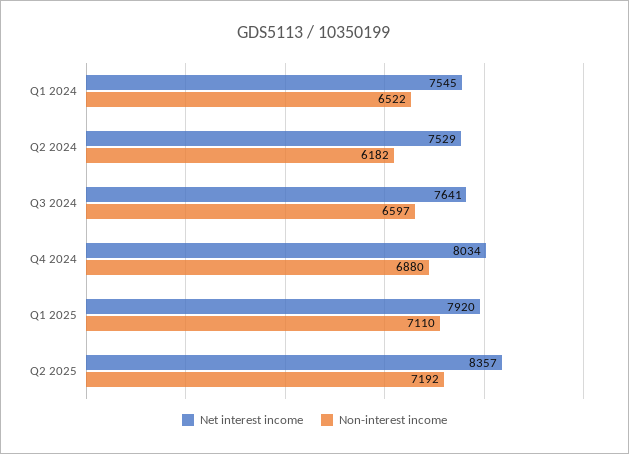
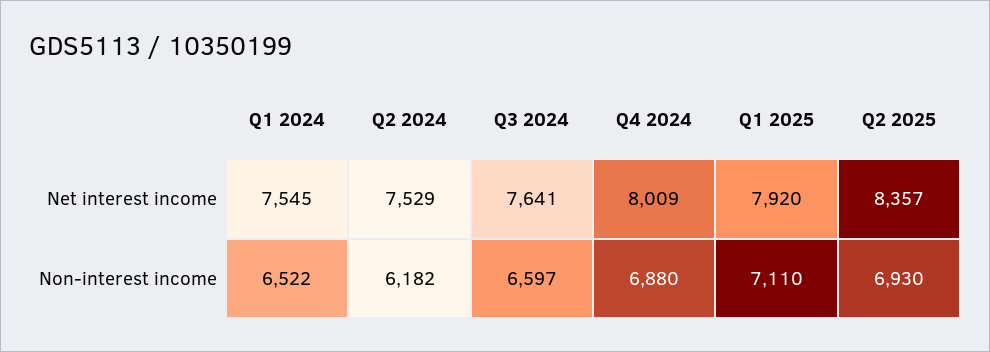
  {
    "Net interest income": {
      "Q1 2024": 7545,
      "Q2 2024": 7529,
      "Q3 2024": 7641,
-     "Q4 2024": 8034,
+     "Q4 2024": 8009,
      "Q1 2025": 7920,
      "Q2 2025": 8357
    },
    "Non-interest income": {
      "Q1 2024": 6522,
      "Q2 2024": 6182,
      "Q3 2024": 6597,
      "Q4 2024": 6880,
      "Q1 2025": 7110,
-     "Q2 2025": 7192
+     "Q2 2025": 6930
    }
  }

